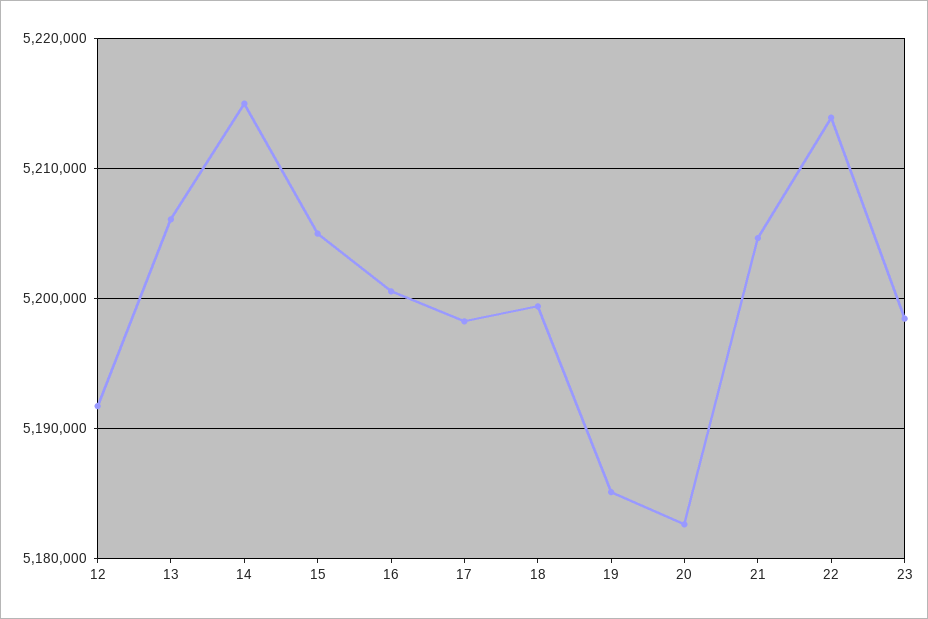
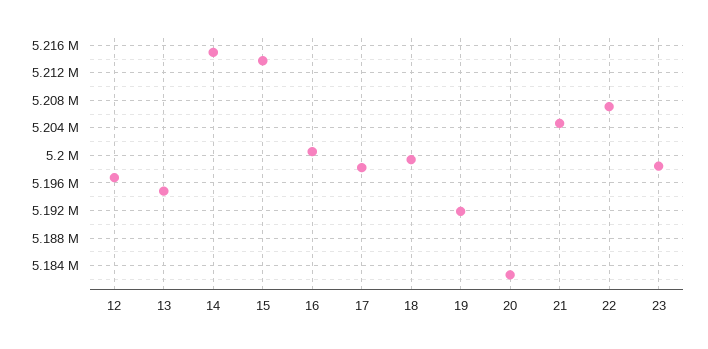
  {
-   "12": 5192000,
+   "12": 5197000,
-   "13": 5206000,
+   "13": 5195000,
    "14": 5215000,
-   "15": 5205000,
+   "15": 5214000,
    "16": 5201000,
    "17": 5198000,
    "18": 5199000,
-   "19": 5185000,
+   "19": 5192000,
    "20": 5183000,
    "21": 5205000,
-   "22": 5214000,
+   "22": 5207000,
    "23": 5198000
  }

